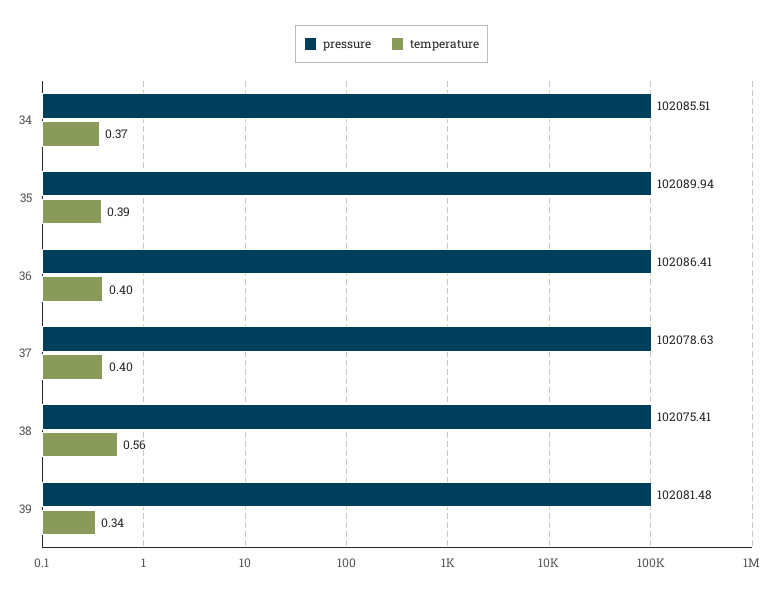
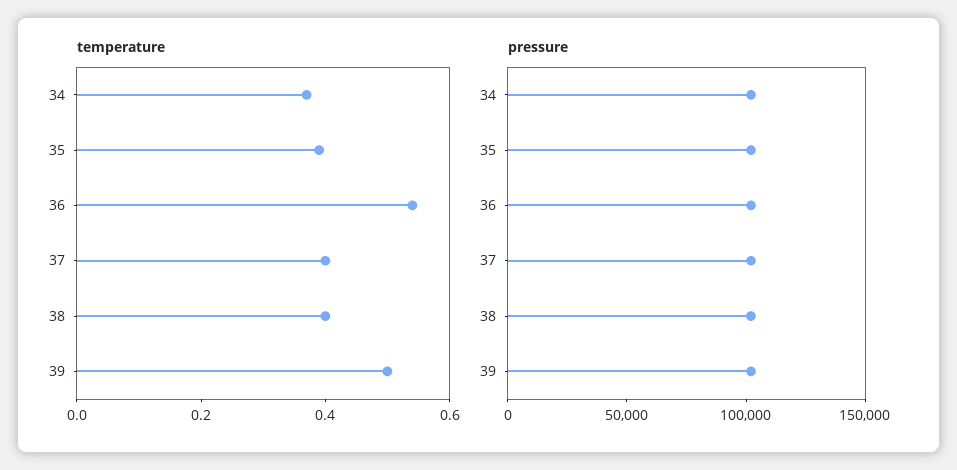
  {
    "pressure": {
      "34": 102085.51,
      "35": 102089.94,
      "36": 102086.41,
      "37": 102078.63,
      "38": 102075.41,
      "39": 102081.48
    },
    "temperature": {
      "34": 0.37,
      "35": 0.39,
-     "36": 0.4,
+     "36": 0.55,
      "37": 0.4,
-     "38": 0.56,
+     "38": 0.4,
-     "39": 0.34
+     "39": 0.5
    }
  }

